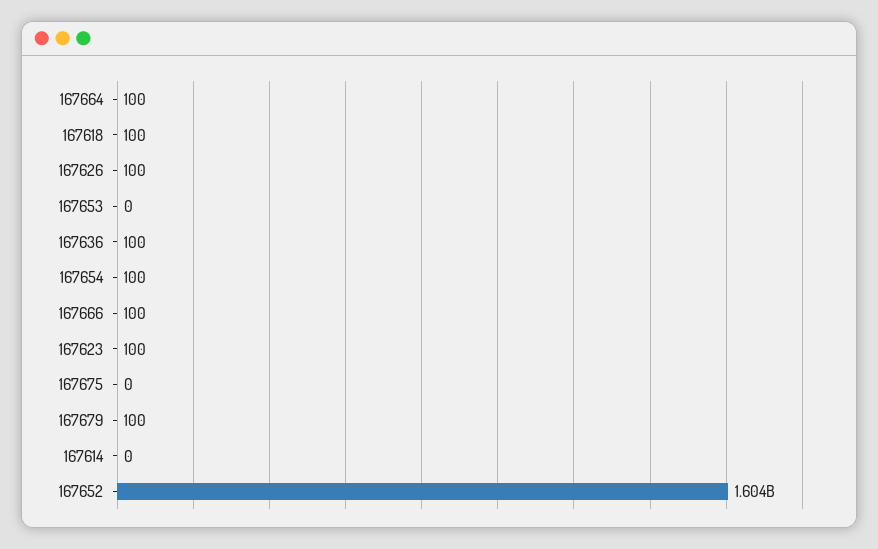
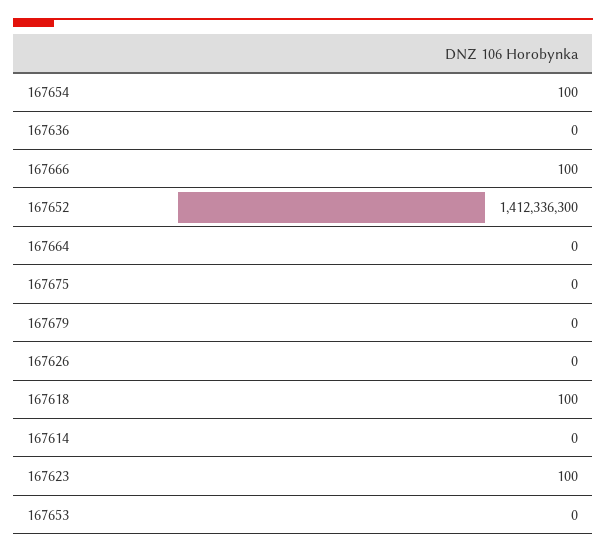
  {
-   "167664": 100,
+   "167664": 0,
    "167618": 100,
-   "167626": 100,
+   "167626": 0,
    "167653": 0,
-   "167636": 100,
+   "167636": 0,
    "167654": 100,
    "167666": 100,
    "167623": 100,
    "167675": 0,
-   "167679": 100,
+   "167679": 0,
    "167614": 0,
-   "167652": 1604000000
+   "167652": 1412336300
  }

